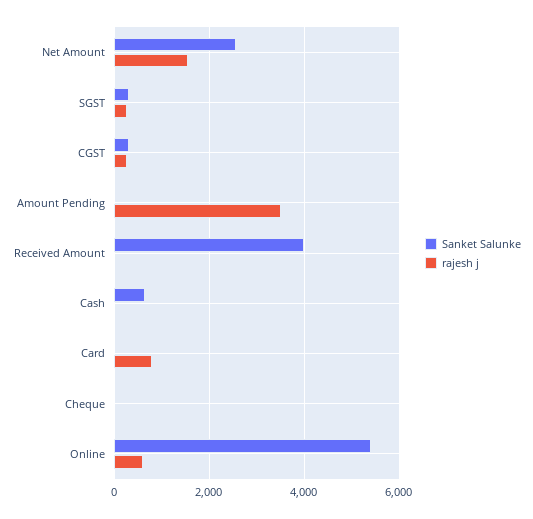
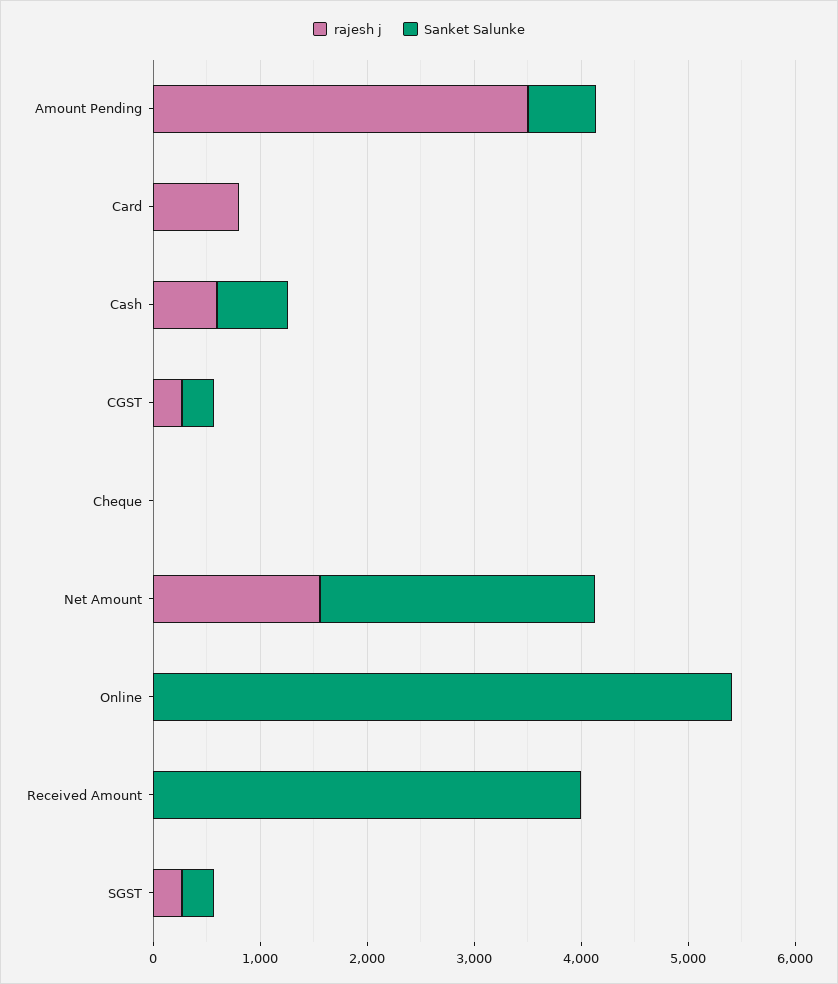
  {
    "Sanket Salunke": {
      "Net Amount": 2600,
      "SGST": 400,
      "CGST": 400,
-     "Amount Pending": 0,
+     "Amount Pending": 600,
      "Received Amount": 4000,
      "Cash": 600,
      "Card": 0,
      "Cheque": 0,
      "Online": 5400
    },
    "rajesh j": {
      "Net Amount": 1600,
      "SGST": 200,
      "CGST": 200,
      "Amount Pending": 3600,
      "Received Amount": 0,
-     "Cash": 0,
+     "Cash": 600,
      "Card": 800,
      "Cheque": 0,
-     "Online": 600
+     "Online": 0
    }
  }

